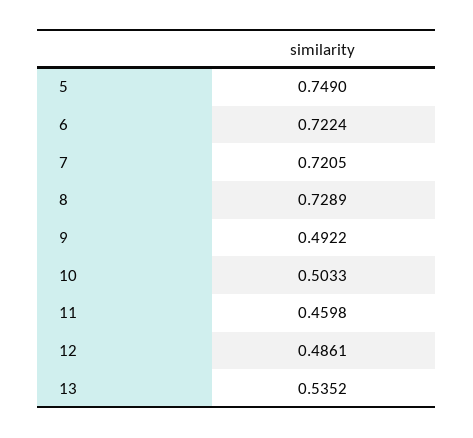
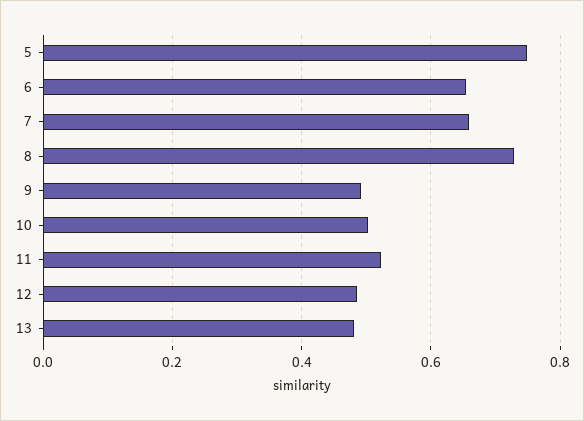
  {
    "5": 0.749,
-   "6": 0.7224,
+   "6": 0.66,
-   "7": 0.7205,
+   "7": 0.66,
    "8": 0.7289,
    "9": 0.4922,
    "10": 0.5033,
-   "11": 0.4598,
+   "11": 0.52,
    "12": 0.4861,
-   "13": 0.5352
+   "13": 0.48
  }

